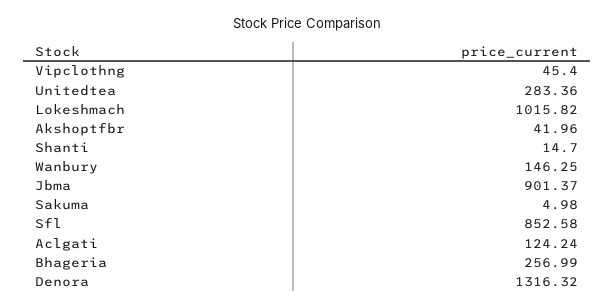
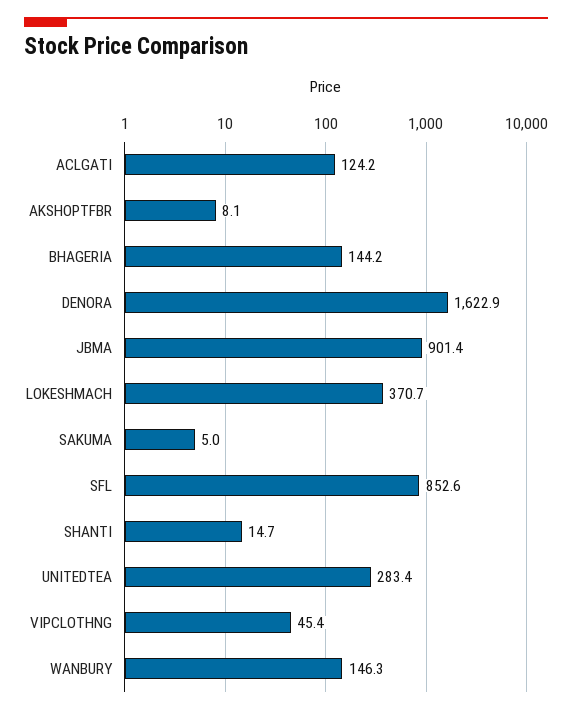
  {
    "Vipclothng": 45.4,
    "Unitedtea": 283.36,
-   "Lokeshmach": 1015.82,
+   "Lokeshmach": 370.7,
-   "Akshoptfbr": 41.96,
+   "Akshoptfbr": 8.1,
    "Shanti": 14.7,
    "Wanbury": 146.25,
    "Jbma": 901.37,
    "Sakuma": 4.98,
    "Sfl": 852.58,
    "Aclgati": 124.24,
-   "Bhageria": 256.99,
+   "Bhageria": 144.2,
-   "Denora": 1316.32
+   "Denora": 1622.9
  }

